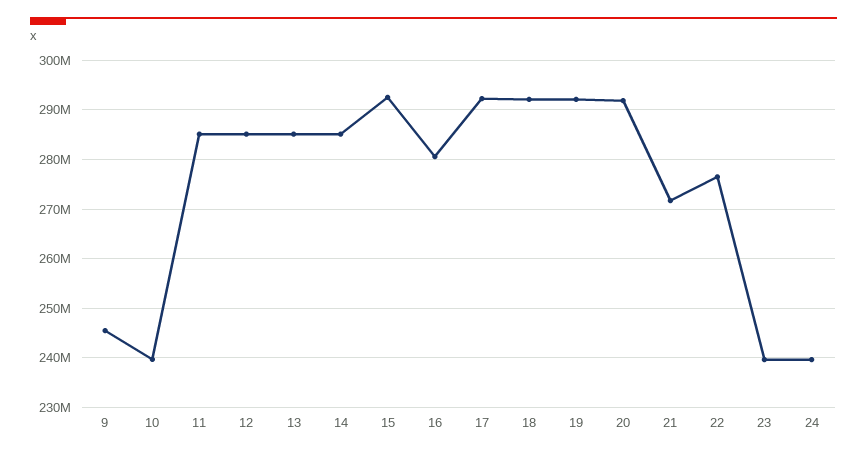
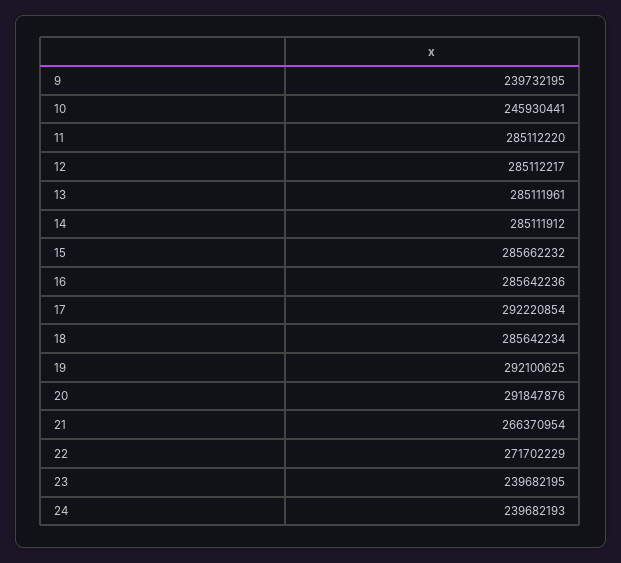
  {
-   "9": 246000000,
+   "9": 239732195,
-   "10": 240000000,
+   "10": 245930441,
    "11": 285112220,
    "12": 285112217,
    "13": 285111961,
    "14": 285111912,
-   "15": 292000000,
+   "15": 285662232,
-   "16": 280000000,
+   "16": 285642236,
    "17": 292220854,
-   "18": 292000000,
+   "18": 285642234,
    "19": 292100625,
    "20": 291847876,
-   "21": 272000000,
+   "21": 266370954,
-   "22": 276000000,
+   "22": 271702229,
    "23": 239682195,
    "24": 239682193
  }

